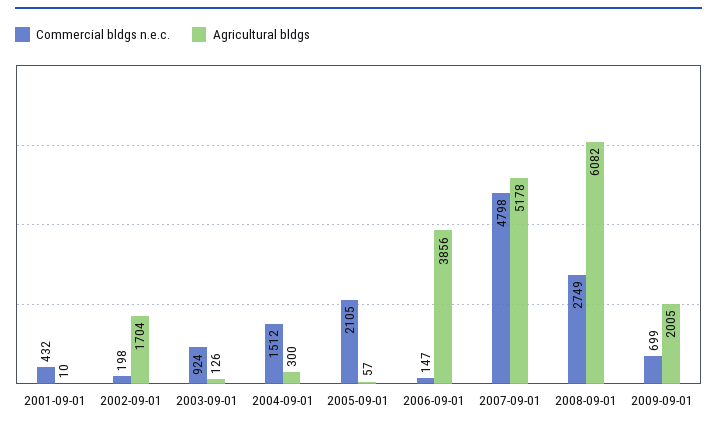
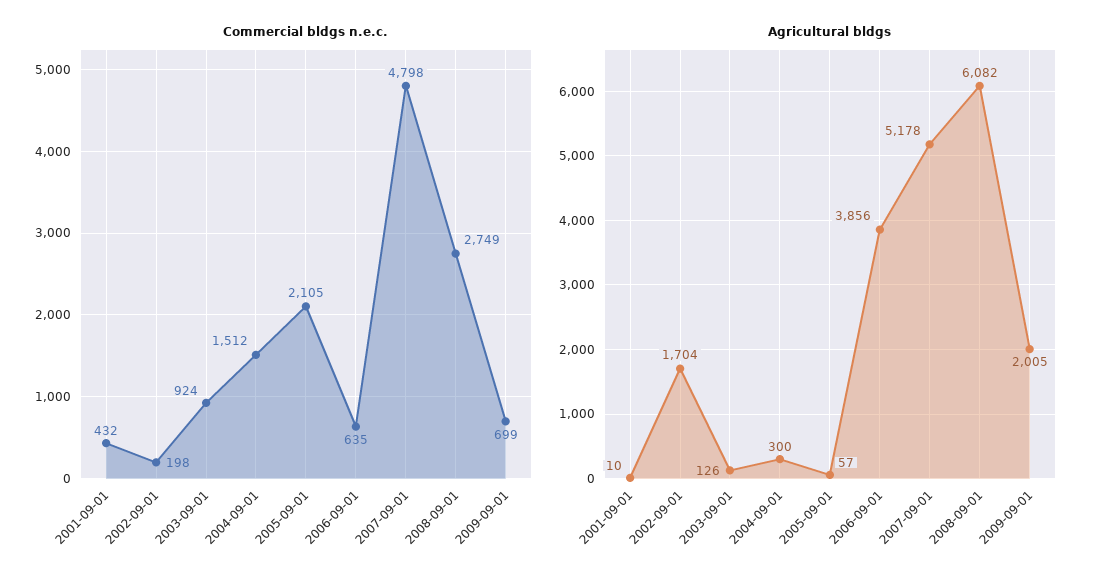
  {
    "Commercial bldgs n.e.c.": {
      "2001-09-01": 432,
      "2002-09-01": 198,
      "2003-09-01": 924,
      "2004-09-01": 1512,
      "2005-09-01": 2105,
-     "2006-09-01": 147,
+     "2006-09-01": 635,
      "2007-09-01": 4798,
      "2008-09-01": 2749,
      "2009-09-01": 699
    },
    "Agricultural bldgs": {
      "2001-09-01": 10,
      "2002-09-01": 1704,
      "2003-09-01": 126,
      "2004-09-01": 300,
      "2005-09-01": 57,
      "2006-09-01": 3856,
      "2007-09-01": 5178,
      "2008-09-01": 6082,
      "2009-09-01": 2005
    }
  }

